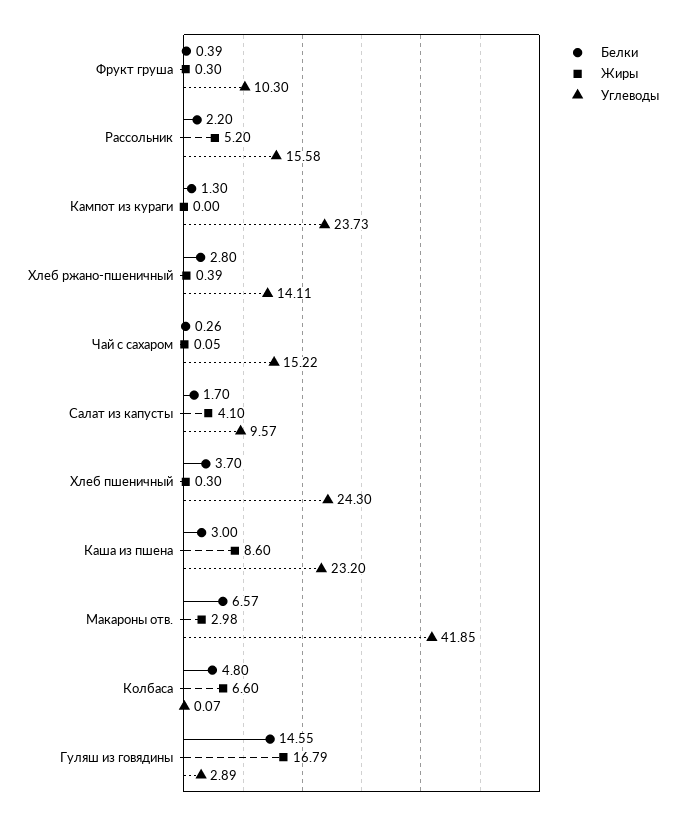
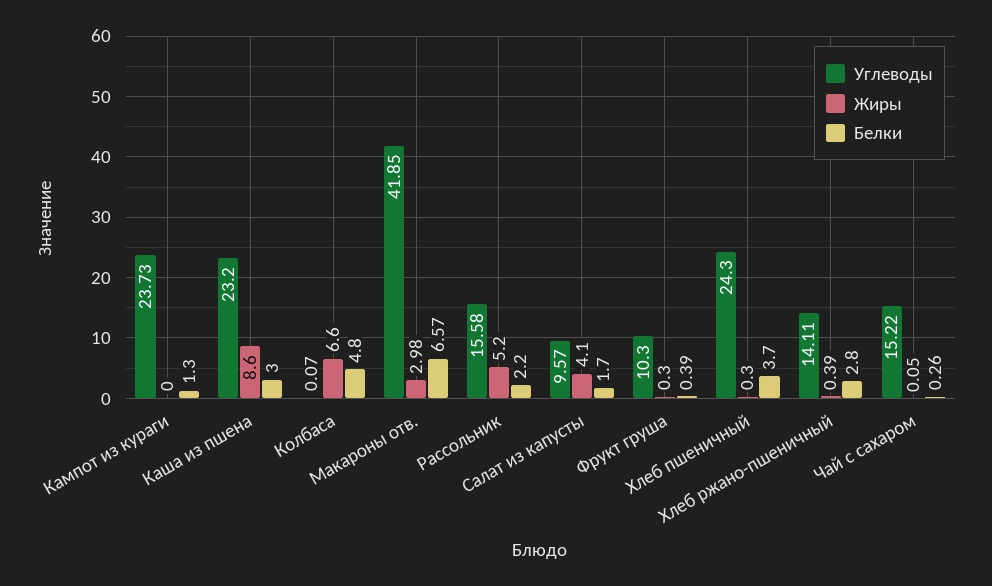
  {
    "Белки": {
      "Фрукт груша": 0.39,
      "Рассольник": 2.2,
      "Кампот из кураги": 1.3,
      "Хлеб ржано-пшеничный": 2.8,
      "Чай с сахаром": 0.26,
      "Салат из капусты": 1.7,
      "Хлеб пшеничный": 3.7,
      "Каша из пшена": 3,
      "Макароны отв.": 6.57,
-     "Колбаса": 4.8,
+     "Колбаса": 4.8
-     "Гуляш из говядины": 14.55
    },
    "Жиры": {
      "Фрукт груша": 0.3,
      "Рассольник": 5.2,
      "Кампот из кураги": 0,
      "Хлеб ржано-пшеничный": 0.39,
      "Чай с сахаром": 0.05,
      "Салат из капусты": 4.1,
      "Хлеб пшеничный": 0.3,
      "Каша из пшена": 8.6,
      "Макароны отв.": 2.98,
-     "Колбаса": 6.6,
+     "Колбаса": 6.6
-     "Гуляш из говядины": 16.79
    },
    "Углеводы": {
      "Фрукт груша": 10.3,
      "Рассольник": 15.58,
      "Кампот из кураги": 23.73,
      "Хлеб ржано-пшеничный": 14.11,
      "Чай с сахаром": 15.22,
      "Салат из капусты": 9.57,
      "Хлеб пшеничный": 24.3,
      "Каша из пшена": 23.2,
      "Макароны отв.": 41.85,
-     "Колбаса": 0.07,
+     "Колбаса": 0.07
-     "Гуляш из говядины": 2.89
    }
  }

